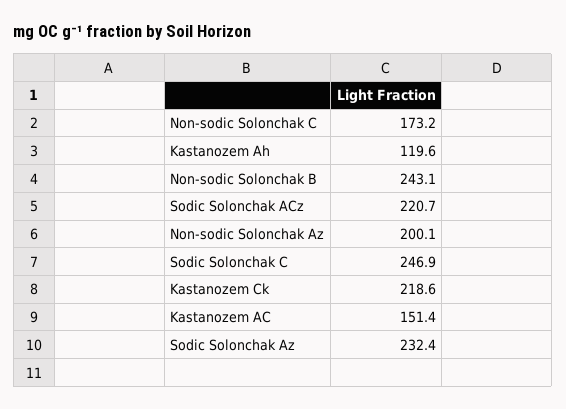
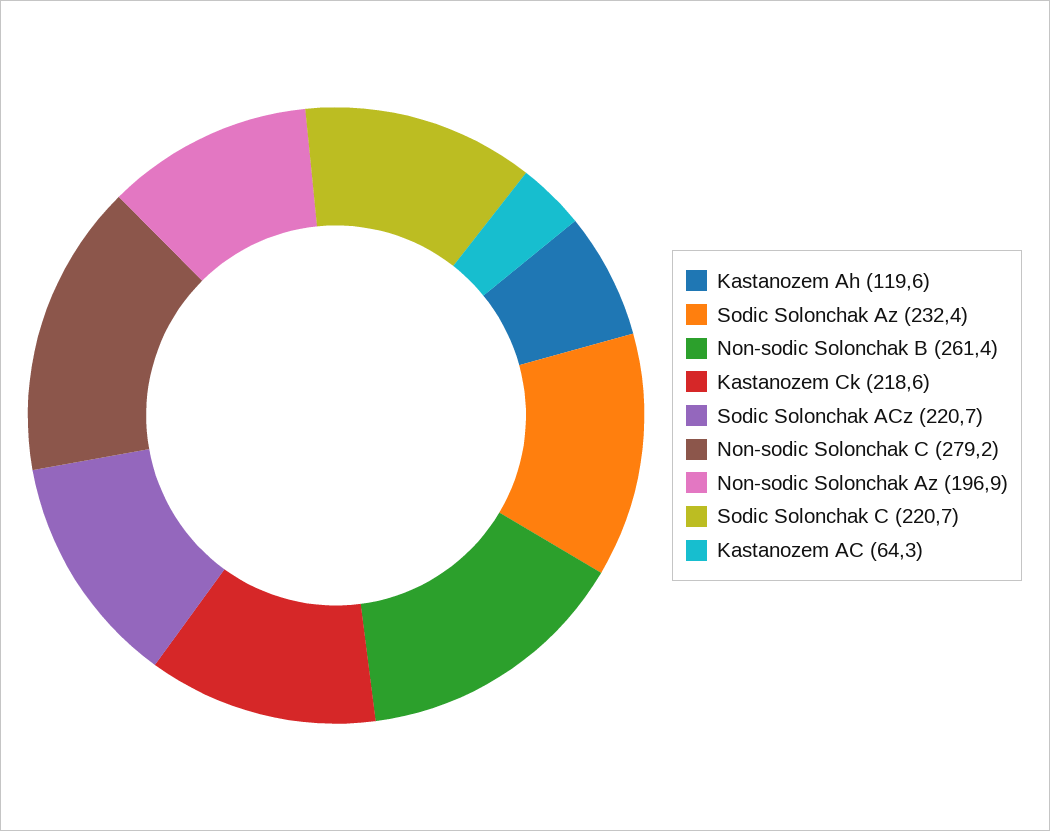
  {
-   "Non-sodic Solonchak C": 173.2,
+   "Non-sodic Solonchak C": 279.2,
    "Kastanozem Ah": 119.6,
-   "Non-sodic Solonchak B": 243.1,
+   "Non-sodic Solonchak B": 261.4,
    "Sodic Solonchak ACz": 220.7,
-   "Non-sodic Solonchak Az": 200.1,
+   "Non-sodic Solonchak Az": 196.9,
-   "Sodic Solonchak C": 246.9,
+   "Sodic Solonchak C": 220.7,
    "Kastanozem Ck": 218.6,
-   "Kastanozem AC": 151.4,
+   "Kastanozem AC": 64.3,
    "Sodic Solonchak Az": 232.4
  }

